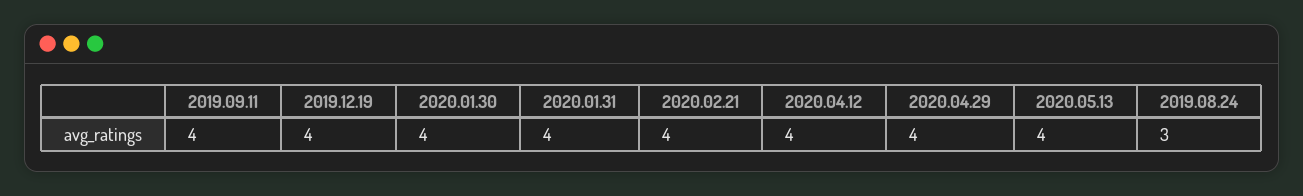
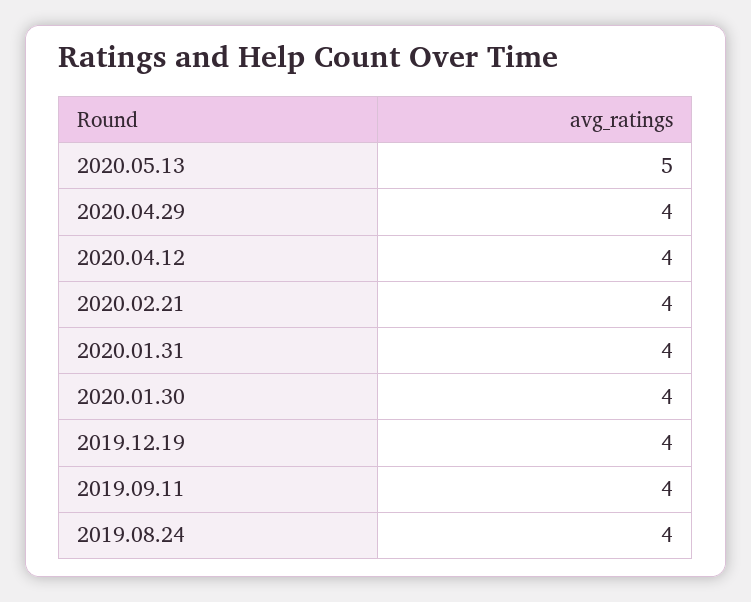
  {
    "2019.09.11": 4,
    "2019.12.19": 4,
    "2020.01.30": 4,
    "2020.01.31": 4,
    "2020.02.21": 4,
    "2020.04.12": 4,
    "2020.04.29": 4,
-   "2020.05.13": 4,
+   "2020.05.13": 5,
-   "2019.08.24": 3
+   "2019.08.24": 4
  }

